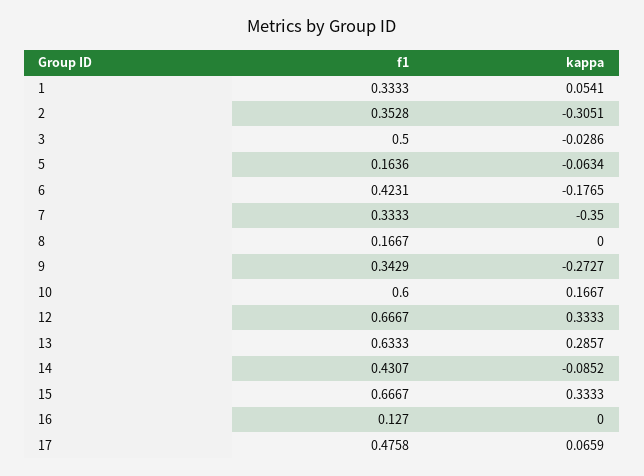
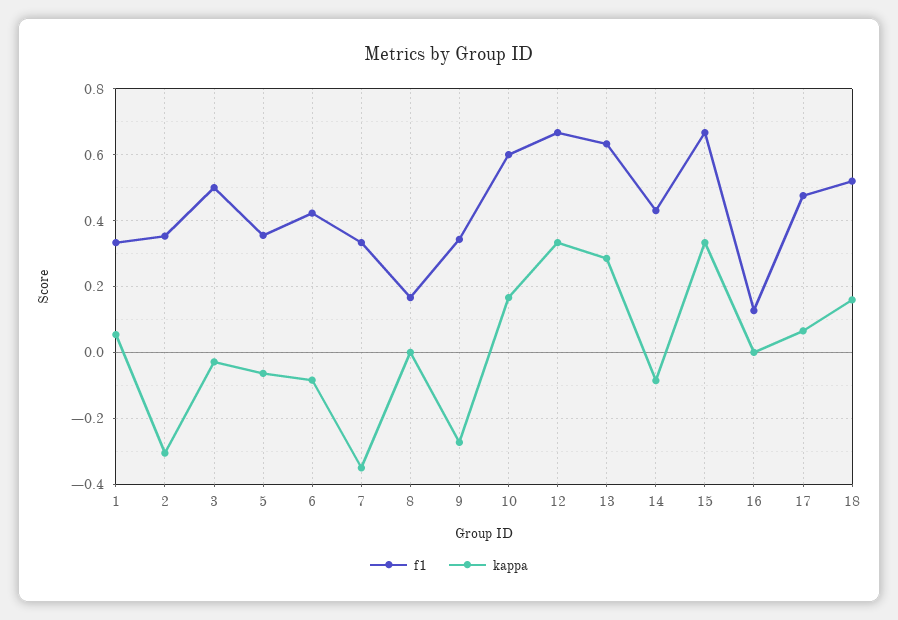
  {
    "f1": {
      "1": 0.3333,
      "2": 0.3528,
      "3": 0.5,
-     "5": 0.1636,
+     "5": 0.36,
      "6": 0.4231,
      "7": 0.3333,
      "8": 0.1667,
      "9": 0.3429,
      "10": 0.6,
      "12": 0.6667,
      "13": 0.6333,
      "14": 0.4307,
      "15": 0.6667,
      "16": 0.127,
-     "17": 0.4758
+     "17": 0.4758,
+     "18": 0.52
    },
    "kappa": {
      "1": 0.0541,
      "2": -0.3051,
      "3": -0.0286,
      "5": -0.0634,
-     "6": -0.1765,
+     "6": -0.08,
      "7": -0.35,
      "8": 0,
      "9": -0.2727,
      "10": 0.1667,
      "12": 0.3333,
      "13": 0.2857,
      "14": -0.0852,
      "15": 0.3333,
      "16": 0,
-     "17": 0.0659
+     "17": 0.0659,
+     "18": 0.16
    }
  }

